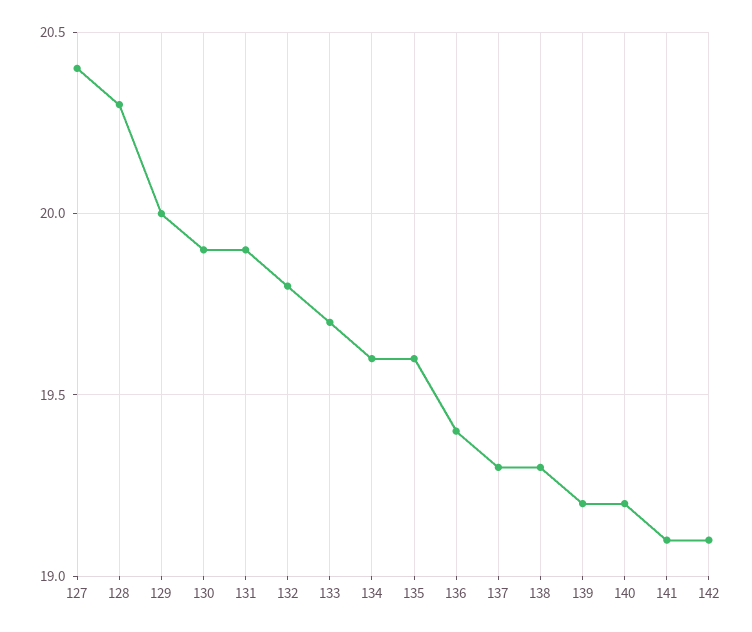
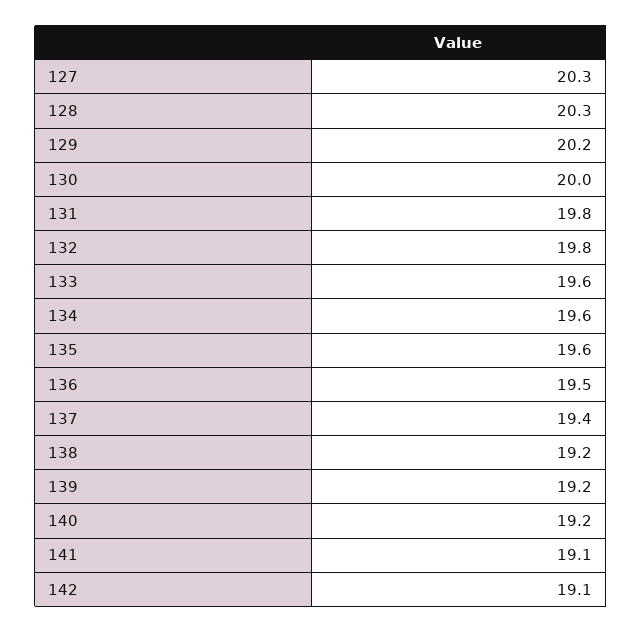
  {
-   "127": 20.4,
+   "127": 20.3,
    "128": 20.3,
-   "129": 20,
+   "129": 20.2,
-   "130": 19.9,
+   "130": 20,
-   "131": 19.9,
+   "131": 19.8,
    "132": 19.8,
-   "133": 19.7,
+   "133": 19.6,
    "134": 19.6,
    "135": 19.6,
-   "136": 19.4,
+   "136": 19.5,
-   "137": 19.3,
+   "137": 19.4,
-   "138": 19.3,
+   "138": 19.2,
    "139": 19.2,
    "140": 19.2,
    "141": 19.1,
    "142": 19.1
  }

